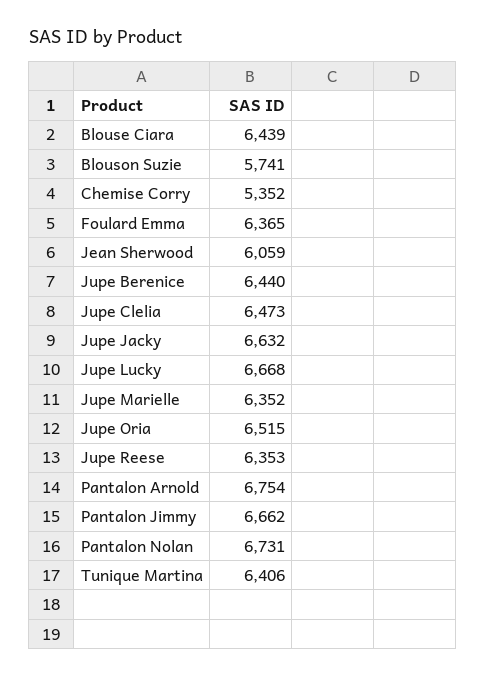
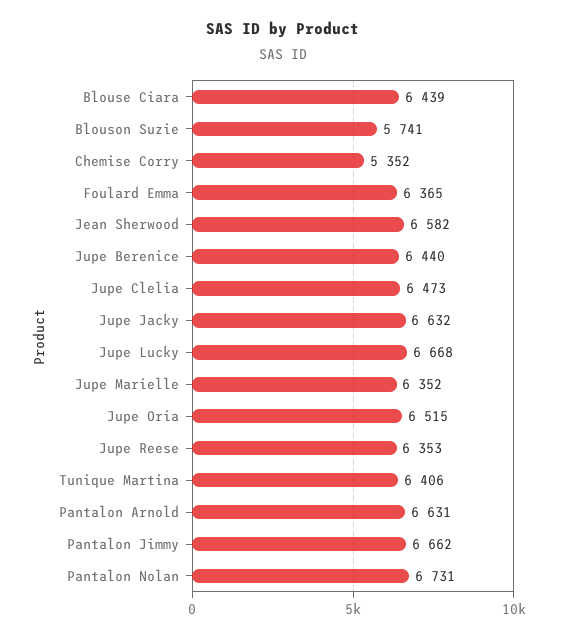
  {
    "Blouse Ciara": 6439,
    "Blouson Suzie": 5741,
    "Chemise Corry": 5352,
    "Foulard Emma": 6365,
-   "Jean Sherwood": 6059,
+   "Jean Sherwood": 6582,
    "Jupe Berenice": 6440,
    "Jupe Clelia": 6473,
    "Jupe Jacky": 6632,
    "Jupe Lucky": 6668,
    "Jupe Marielle": 6352,
    "Jupe Oria": 6515,
    "Jupe Reese": 6353,
-   "Pantalon Arnold": 6754,
+   "Pantalon Arnold": 6631,
    "Pantalon Jimmy": 6662,
    "Pantalon Nolan": 6731,
    "Tunique Martina": 6406
  }

